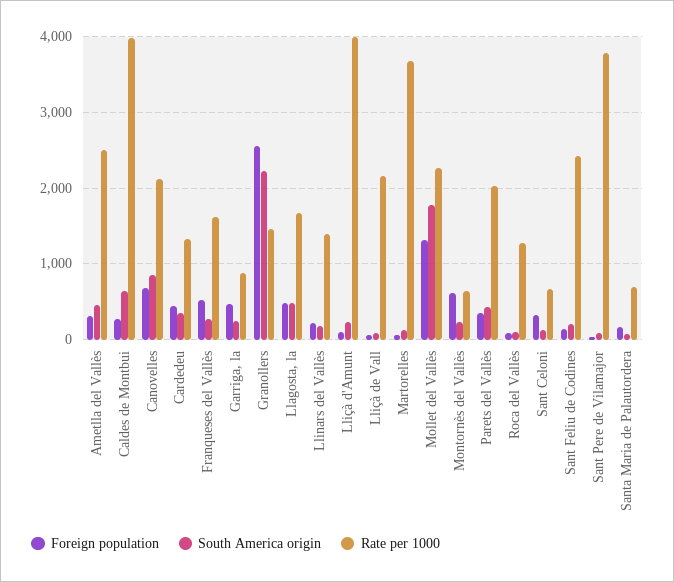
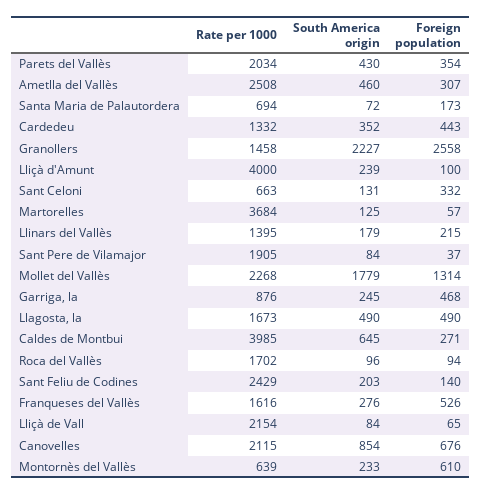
  {
    "Foreign population": {
      "Ametlla del Vallès": 307,
      "Caldes de Montbui": 271,
      "Canovelles": 676,
      "Cardedeu": 443,
      "Franqueses del Vallès": 526,
      "Garriga, la": 468,
      "Granollers": 2558,
      "Llagosta, la": 490,
      "Llinars del Vallès": 215,
      "Lliçà d'Amunt": 100,
      "Lliçà de Vall": 65,
      "Martorelles": 57,
      "Mollet del Vallès": 1314,
      "Montornès del Vallès": 610,
      "Parets del Vallès": 354,
      "Roca del Vallès": 94,
      "Sant Celoni": 332,
      "Sant Feliu de Codines": 140,
      "Sant Pere de Vilamajor": 37,
      "Santa Maria de Palautordera": 173
    },
    "South America origin": {
      "Ametlla del Vallès": 460,
      "Caldes de Montbui": 645,
      "Canovelles": 854,
      "Cardedeu": 352,
      "Franqueses del Vallès": 276,
      "Garriga, la": 245,
      "Granollers": 2227,
      "Llagosta, la": 490,
      "Llinars del Vallès": 179,
      "Lliçà d'Amunt": 239,
      "Lliçà de Vall": 84,
      "Martorelles": 125,
      "Mollet del Vallès": 1779,
      "Montornès del Vallès": 233,
      "Parets del Vallès": 430,
      "Roca del Vallès": 96,
      "Sant Celoni": 131,
      "Sant Feliu de Codines": 203,
      "Sant Pere de Vilamajor": 84,
      "Santa Maria de Palautordera": 72
    },
    "Rate per 1000": {
      "Ametlla del Vallès": 2508,
      "Caldes de Montbui": 3985,
      "Canovelles": 2115,
      "Cardedeu": 1332,
      "Franqueses del Vallès": 1616,
      "Garriga, la": 876,
      "Granollers": 1458,
      "Llagosta, la": 1673,
      "Llinars del Vallès": 1395,
      "Lliçà d'Amunt": 4000,
      "Lliçà de Vall": 2154,
      "Martorelles": 3684,
      "Mollet del Vallès": 2268,
      "Montornès del Vallès": 639,
      "Parets del Vallès": 2034,
-     "Roca del Vallès": 1300,
+     "Roca del Vallès": 1702,
      "Sant Celoni": 663,
      "Sant Feliu de Codines": 2429,
-     "Sant Pere de Vilamajor": 3800,
+     "Sant Pere de Vilamajor": 1905,
      "Santa Maria de Palautordera": 694
    }
  }

